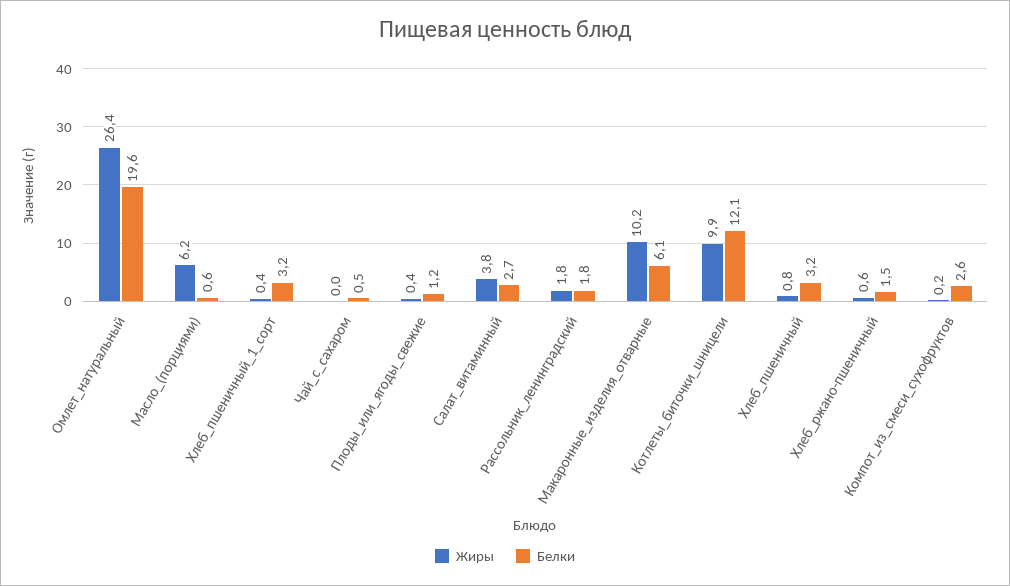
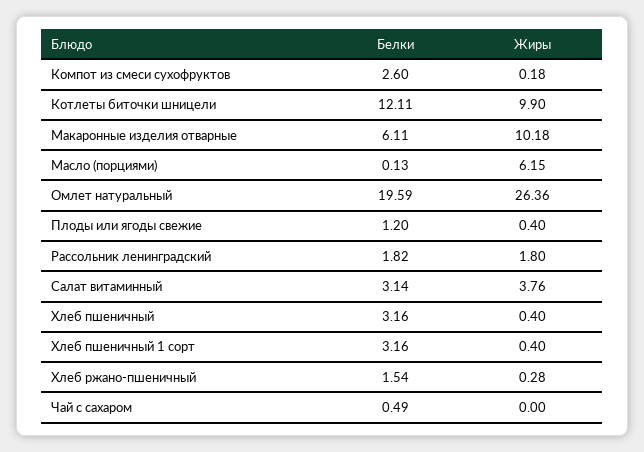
  {
    "Жиры": {
      "Омлет_натуральный": 26.36,
      "Масло_(порциями)": 6.15,
      "Хлеб_пшеничный_1_сорт": 0.4,
      "Чай_с_сахаром": 0,
      "Плоды_или_ягоды_свежие": 0.4,
      "Салат_витаминный": 3.76,
      "Рассольник_ленинградский": 1.8,
      "Макаронные_изделия_отварные": 10.18,
      "Котлеты_биточки_шницели": 9.9,
-     "Хлеб_пшеничный": 0.8,
+     "Хлеб_пшеничный": 0.4,
-     "Хлеб_ржано-пшеничный": 0.6,
+     "Хлеб_ржано-пшеничный": 0.28,
      "Компот_из_смеси_сухофруктов": 0.18
    },
    "Белки": {
      "Омлет_натуральный": 19.59,
-     "Масло_(порциями)": 0.6,
+     "Масло_(порциями)": 0.13,
      "Хлеб_пшеничный_1_сорт": 3.16,
      "Чай_с_сахаром": 0.49,
      "Плоды_или_ягоды_свежие": 1.2,
-     "Салат_витаминный": 2.7,
+     "Салат_витаминный": 3.14,
      "Рассольник_ленинградский": 1.82,
      "Макаронные_изделия_отварные": 6.11,
      "Котлеты_биточки_шницели": 12.11,
      "Хлеб_пшеничный": 3.16,
      "Хлеб_ржано-пшеничный": 1.54,
      "Компот_из_смеси_сухофруктов": 2.6
    }
  }

